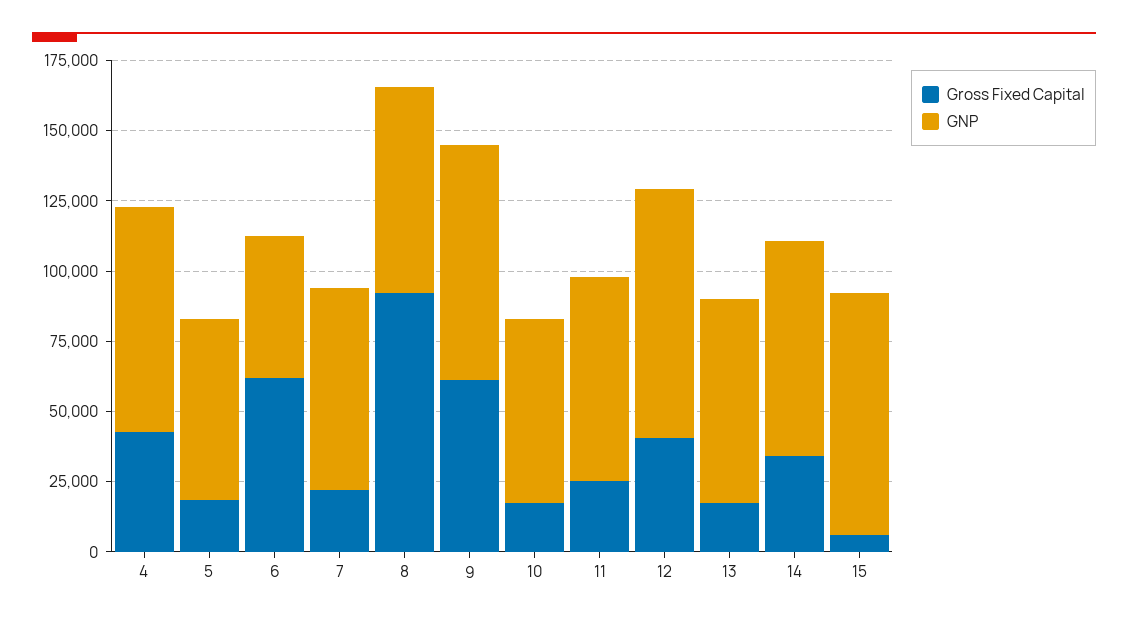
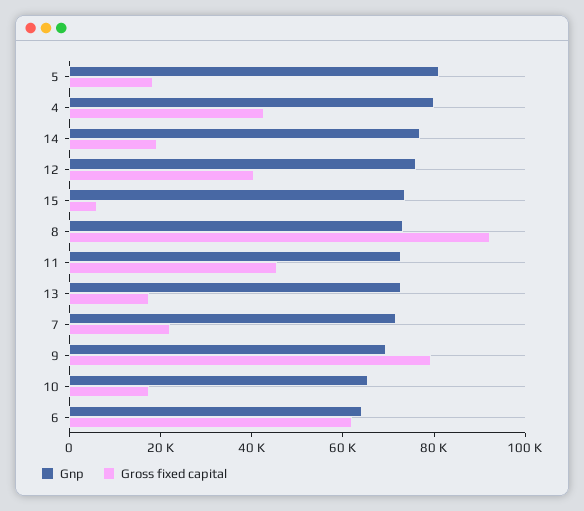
  {
    "Gross Fixed Capital": {
      "4": 45000,
      "5": 20000,
      "6": 60000,
      "7": 20000,
      "8": 90000,
-     "9": 60000,
+     "9": 80000,
      "10": 20000,
-     "11": 25000,
+     "11": 45000,
      "12": 40000,
      "13": 20000,
-     "14": 35000,
+     "14": 20000,
      "15": 5000
    },
    "GNP": {
      "4": 80000,
-     "5": 65000,
+     "5": 80000,
-     "6": 50000,
+     "6": 65000,
      "7": 70000,
      "8": 75000,
-     "9": 85000,
+     "9": 70000,
      "10": 65000,
      "11": 75000,
-     "12": 90000,
+     "12": 75000,
      "13": 75000,
      "14": 75000,
-     "15": 85000
+     "15": 75000
    }
  }

